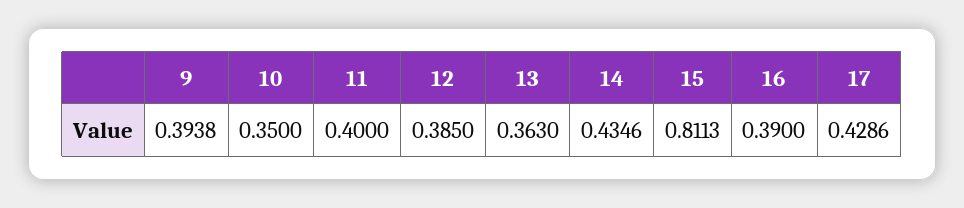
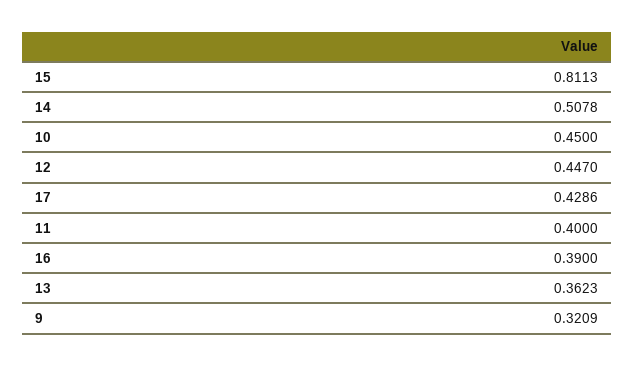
  {
-   "9": 0.3938,
+   "9": 0.3209,
-   "10": 0.35,
+   "10": 0.45,
    "11": 0.4,
-   "12": 0.385,
+   "12": 0.447,
-   "13": 0.363,
+   "13": 0.3623,
-   "14": 0.4346,
+   "14": 0.5078,
    "15": 0.8113,
    "16": 0.39,
    "17": 0.4286
  }

